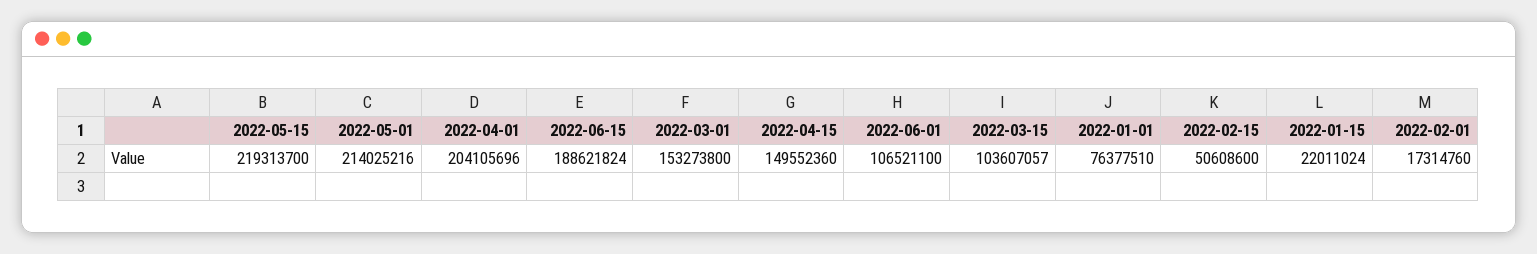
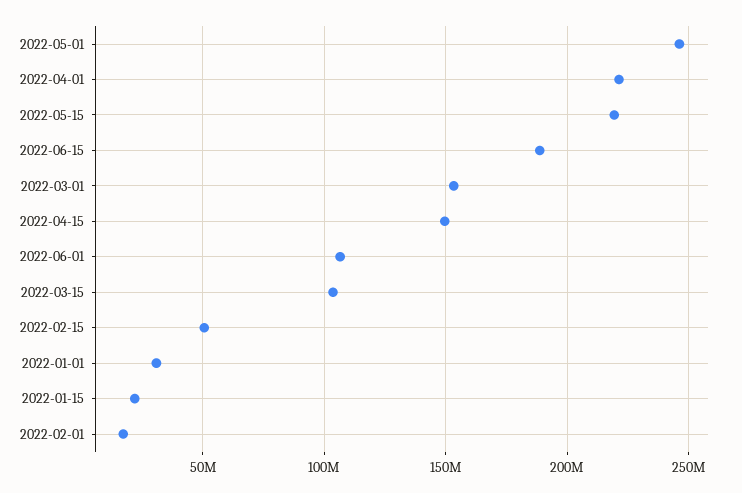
  {
    "2022-05-15": 219313700,
-   "2022-05-01": 214025216,
+   "2022-05-01": 245000000,
-   "2022-04-01": 204105696,
+   "2022-04-01": 220000000,
    "2022-06-15": 188621824,
    "2022-03-01": 153273800,
    "2022-04-15": 149552360,
    "2022-06-01": 106521100,
    "2022-03-15": 103607057,
-   "2022-01-01": 76377510,
+   "2022-01-01": 30000000,
    "2022-02-15": 50608600,
    "2022-01-15": 22011024,
    "2022-02-01": 17314760
  }

